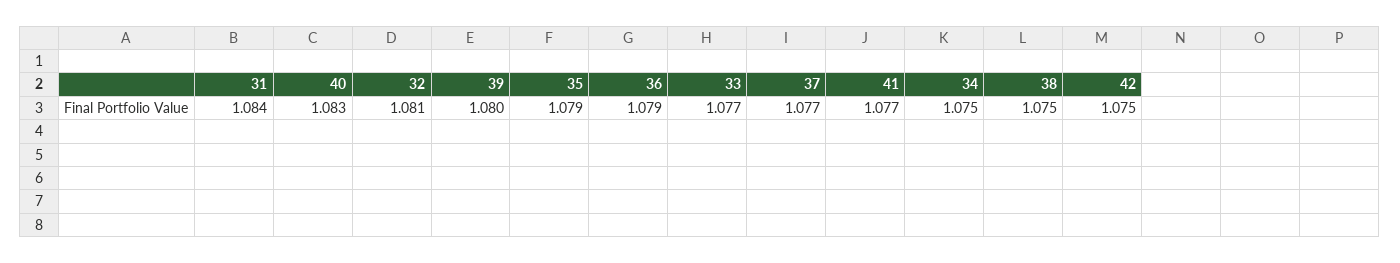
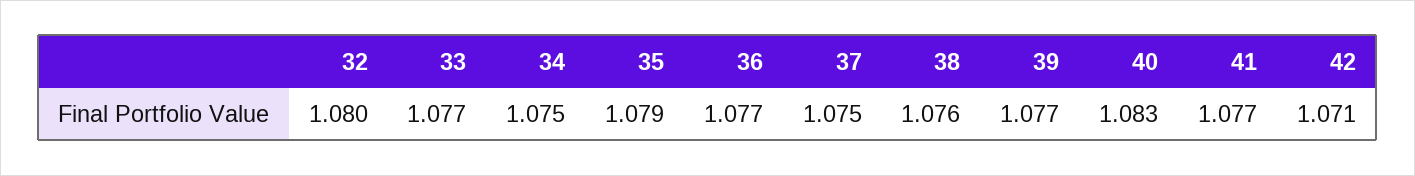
  {
-   "31": 1.084,
    "40": 1.083,
-   "32": 1.081,
+   "32": 1.08,
-   "39": 1.08,
+   "39": 1.077,
    "35": 1.079,
-   "36": 1.079,
+   "36": 1.077,
    "33": 1.077,
-   "37": 1.077,
+   "37": 1.075,
    "41": 1.077,
    "34": 1.075,
-   "38": 1.075,
+   "38": 1.076,
-   "42": 1.075
+   "42": 1.071
  }

